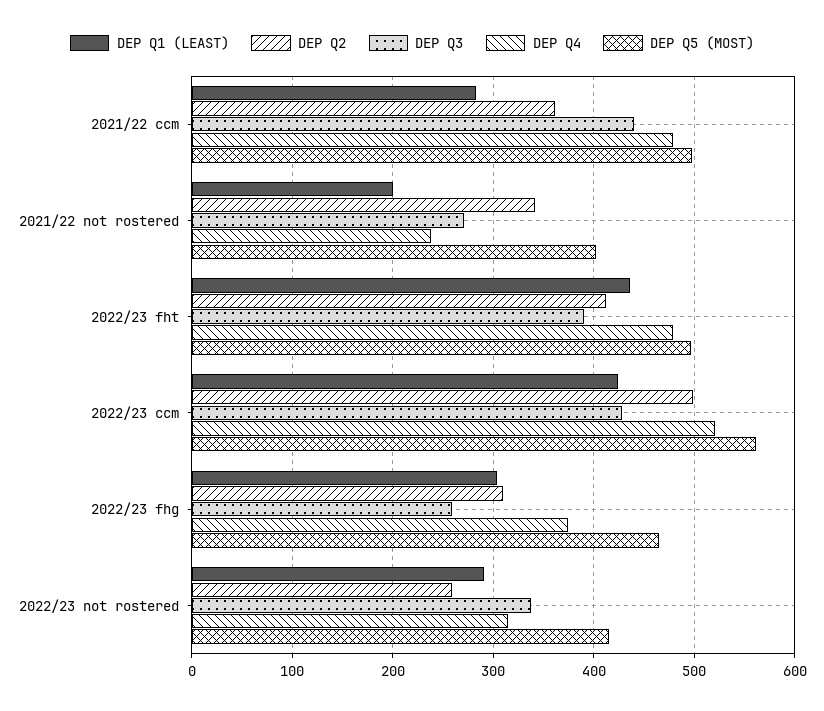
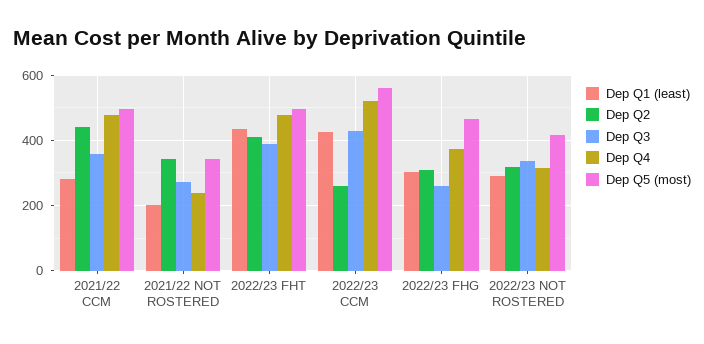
  {
    "DEP Q1 (LEAST)": {
      "2021/22 ccm": 280,
      "2021/22 not rostered": 200,
      "2022/23 fht": 440,
      "2022/23 ccm": 420,
      "2022/23 fhg": 300,
      "2022/23 not rostered": 290
    },
    "DEP Q2": {
-     "2021/22 ccm": 360,
+     "2021/22 ccm": 440,
      "2021/22 not rostered": 340,
      "2022/23 fht": 410,
-     "2022/23 ccm": 500,
+     "2022/23 ccm": 260,
      "2022/23 fhg": 310,
-     "2022/23 not rostered": 260
+     "2022/23 not rostered": 320
    },
    "DEP Q3": {
-     "2021/22 ccm": 440,
+     "2021/22 ccm": 360,
      "2021/22 not rostered": 270,
      "2022/23 fht": 390,
      "2022/23 ccm": 430,
      "2022/23 fhg": 260,
      "2022/23 not rostered": 340
    },
    "DEP Q4": {
      "2021/22 ccm": 480,
      "2021/22 not rostered": 240,
      "2022/23 fht": 480,
      "2022/23 ccm": 520,
      "2022/23 fhg": 370,
      "2022/23 not rostered": 320
    },
    "DEP Q5 (MOST)": {
      "2021/22 ccm": 500,
-     "2021/22 not rostered": 400,
+     "2021/22 not rostered": 340,
      "2022/23 fht": 500,
      "2022/23 ccm": 560,
      "2022/23 fhg": 470,
      "2022/23 not rostered": 420
    }
  }

